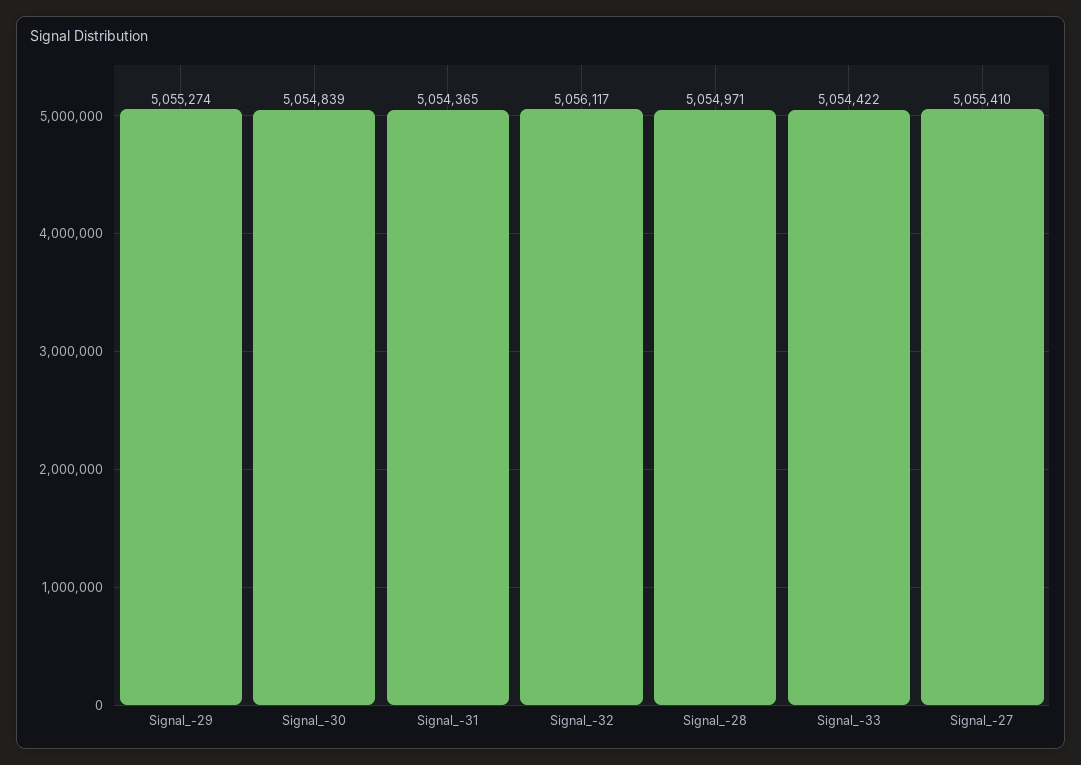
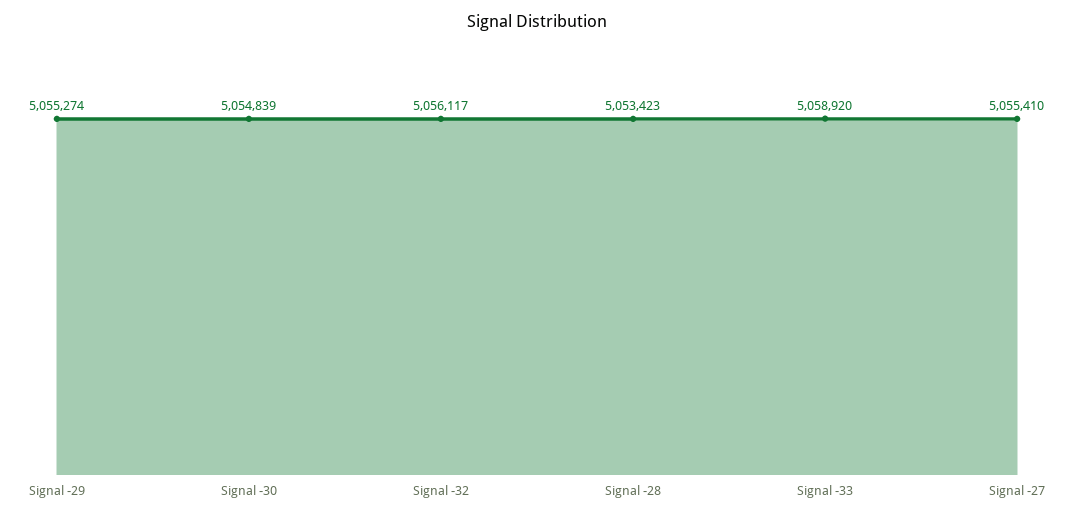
  {
    "Signal_-29": 5055274,
    "Signal_-30": 5054839,
-   "Signal_-31": 5054365,
    "Signal_-32": 5056117,
-   "Signal_-28": 5054971,
+   "Signal_-28": 5053423,
-   "Signal_-33": 5054422,
+   "Signal_-33": 5058920,
    "Signal_-27": 5055410
  }

